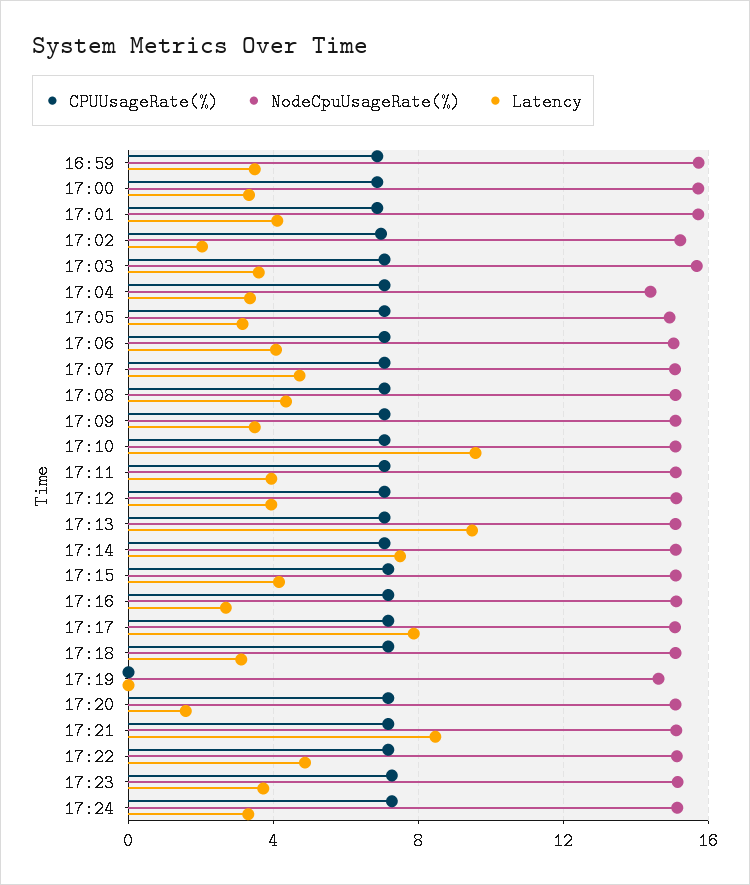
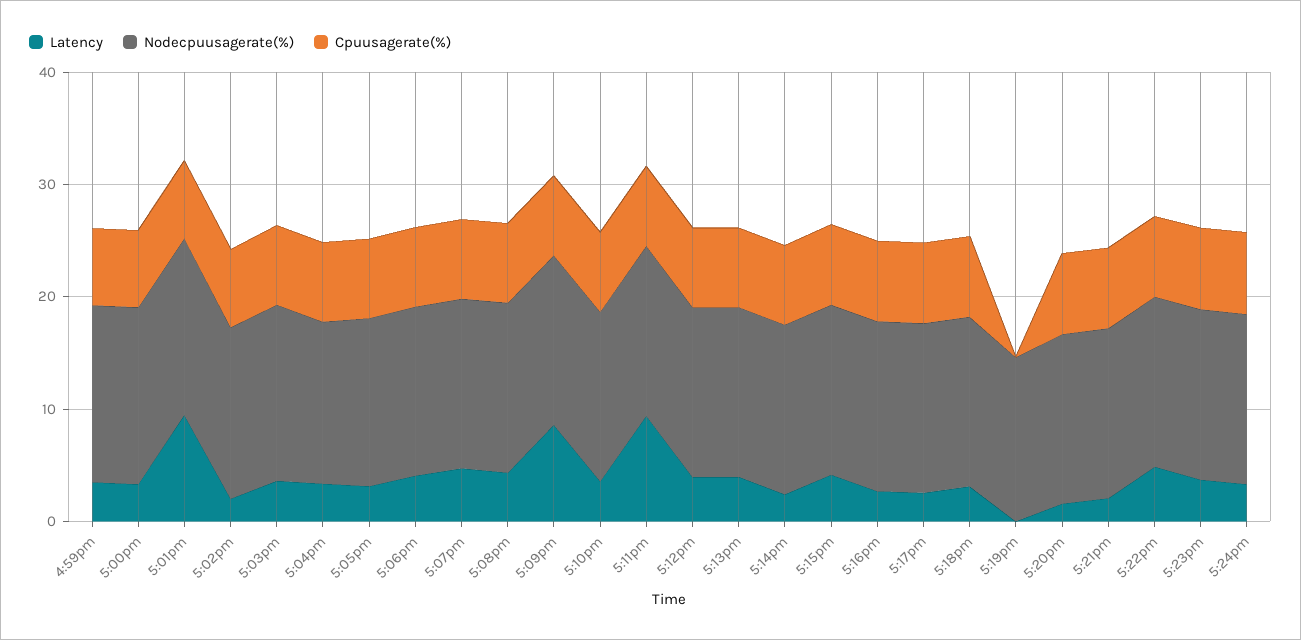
  {
    "CPUUsageRate(%)": {
      "16:59": 7,
      "17:00": 7,
      "17:01": 7,
      "17:02": 7,
      "17:03": 7,
      "17:04": 7,
      "17:05": 7,
      "17:06": 7,
      "17:07": 7,
      "17:08": 7,
      "17:09": 7,
      "17:10": 7,
      "17:11": 7,
      "17:12": 7,
      "17:13": 7,
      "17:14": 7,
      "17:15": 7,
      "17:16": 7,
      "17:17": 7,
      "17:18": 7,
      "17:19": 0,
      "17:20": 7,
      "17:21": 7,
      "17:22": 7,
      "17:23": 7.5,
      "17:24": 7.5
    },
    "NodeCpuUsageRate(%)": {
      "16:59": 15.5,
      "17:00": 15.5,
      "17:01": 15.5,
      "17:02": 15,
      "17:03": 15.5,
      "17:04": 14.5,
      "17:05": 15,
      "17:06": 15,
      "17:07": 15,
      "17:08": 15,
      "17:09": 15,
      "17:10": 15,
      "17:11": 15,
      "17:12": 15,
      "17:13": 15,
      "17:14": 15,
      "17:15": 15,
      "17:16": 15,
      "17:17": 15,
      "17:18": 15,
      "17:19": 14.5,
      "17:20": 15,
      "17:21": 15,
      "17:22": 15,
      "17:23": 15,
      "17:24": 15
    },
    "Latency": {
      "16:59": 3.5,
      "17:00": 3.5,
-     "17:01": 4,
+     "17:01": 10,
      "17:02": 2,
      "17:03": 3.5,
      "17:04": 3.5,
      "17:05": 3,
      "17:06": 4,
      "17:07": 4.5,
      "17:08": 4.5,
-     "17:09": 3.5,
+     "17:09": 8,
-     "17:10": 9.5,
+     "17:10": 4,
-     "17:11": 4,
+     "17:11": 10,
      "17:12": 4,
-     "17:13": 9.5,
+     "17:13": 4,
-     "17:14": 7.5,
+     "17:14": 2,
      "17:15": 4,
      "17:16": 2.5,
-     "17:17": 8,
+     "17:17": 2,
      "17:18": 3,
      "17:19": 0,
      "17:20": 1.5,
-     "17:21": 8.5,
+     "17:21": 2,
      "17:22": 5,
      "17:23": 3.5,
      "17:24": 3.5
    }
  }

